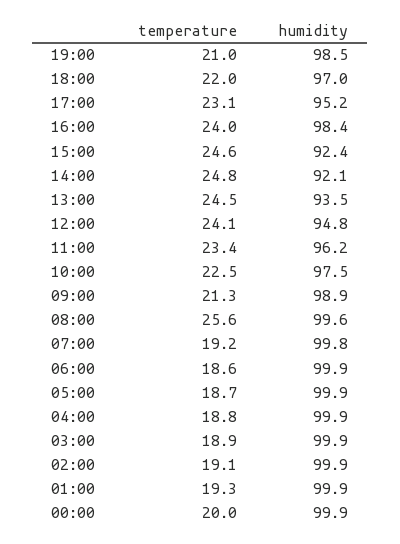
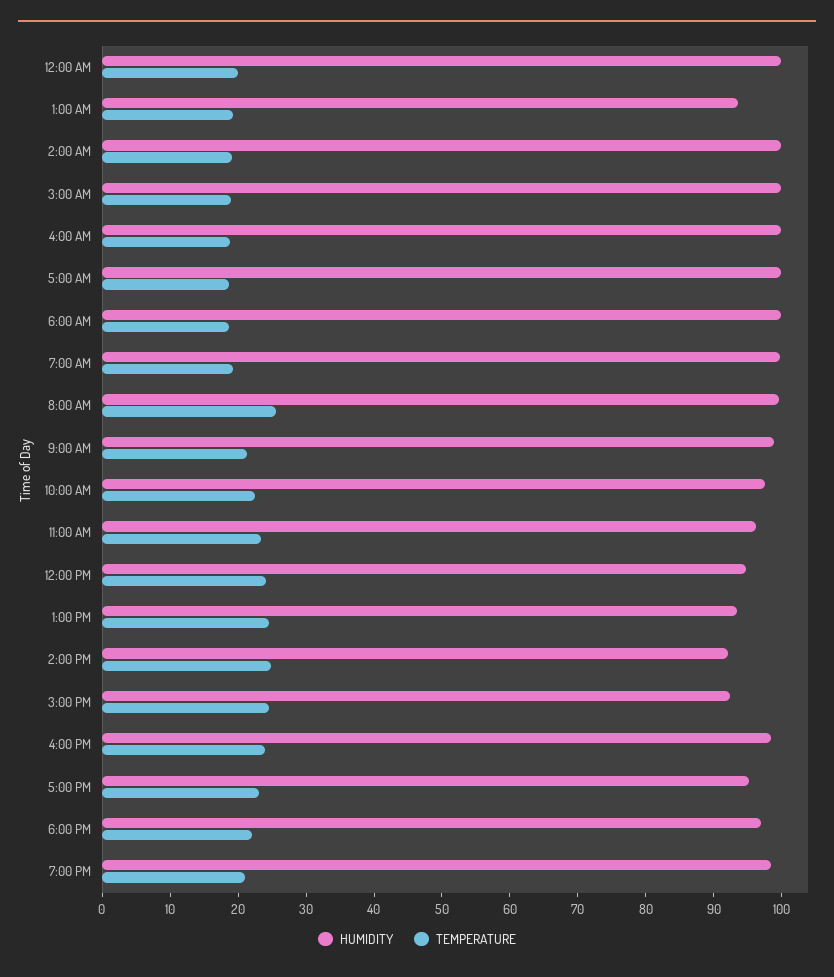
  {
    "temperature": {
      "19:00": 21,
      "18:00": 22,
      "17:00": 23.1,
      "16:00": 24,
      "15:00": 24.6,
      "14:00": 24.8,
      "13:00": 24.5,
      "12:00": 24.1,
      "11:00": 23.4,
      "10:00": 22.5,
      "09:00": 21.3,
      "08:00": 25.6,
      "07:00": 19.2,
      "06:00": 18.6,
      "05:00": 18.7,
      "04:00": 18.8,
      "03:00": 18.9,
      "02:00": 19.1,
      "01:00": 19.3,
      "00:00": 20
    },
    "humidity": {
      "19:00": 98.5,
      "18:00": 97,
      "17:00": 95.2,
      "16:00": 98.4,
      "15:00": 92.4,
      "14:00": 92.1,
      "13:00": 93.5,
      "12:00": 94.8,
      "11:00": 96.2,
      "10:00": 97.5,
      "09:00": 98.9,
      "08:00": 99.6,
      "07:00": 99.8,
      "06:00": 99.9,
      "05:00": 99.9,
      "04:00": 99.9,
      "03:00": 99.9,
      "02:00": 99.9,
-     "01:00": 99.9,
+     "01:00": 94,
      "00:00": 99.9
    }
  }

